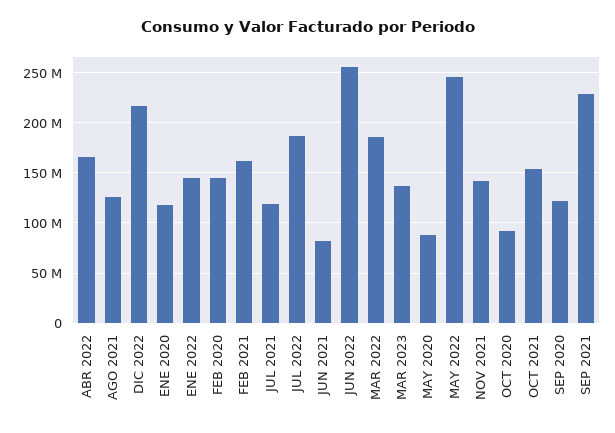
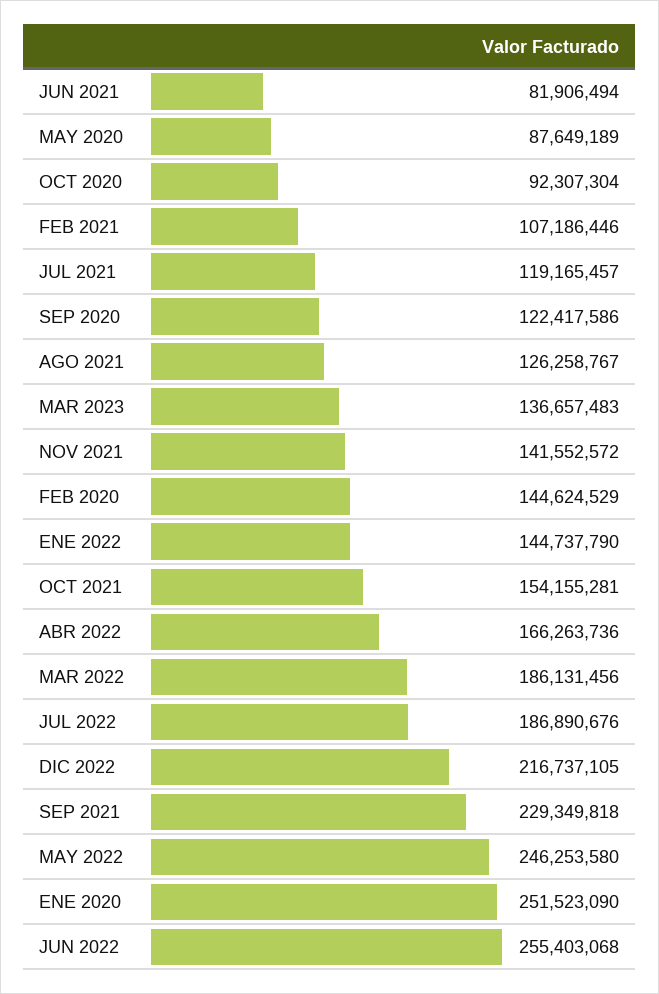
  {
    "ABR 2022": 166263736,
    "AGO 2021": 126258767,
    "DIC 2022": 216737105,
-   "ENE 2020": 120000000,
+   "ENE 2020": 251523090,
    "ENE 2022": 144737790,
    "FEB 2020": 144624529,
-   "FEB 2021": 160000000,
+   "FEB 2021": 107186446,
    "JUL 2021": 119165457,
    "JUL 2022": 186890676,
    "JUN 2021": 81906494,
    "JUN 2022": 255403068,
    "MAR 2022": 186131456,
    "MAR 2023": 136657483,
    "MAY 2020": 87649189,
    "MAY 2022": 246253580,
    "NOV 2021": 141552572,
    "OCT 2020": 92307304,
    "OCT 2021": 154155281,
    "SEP 2020": 122417586,
    "SEP 2021": 229349818
  }

